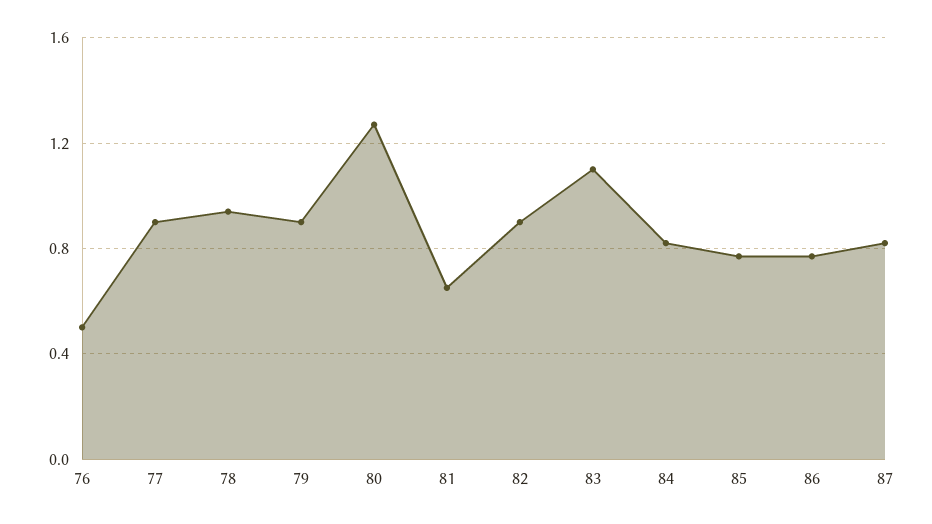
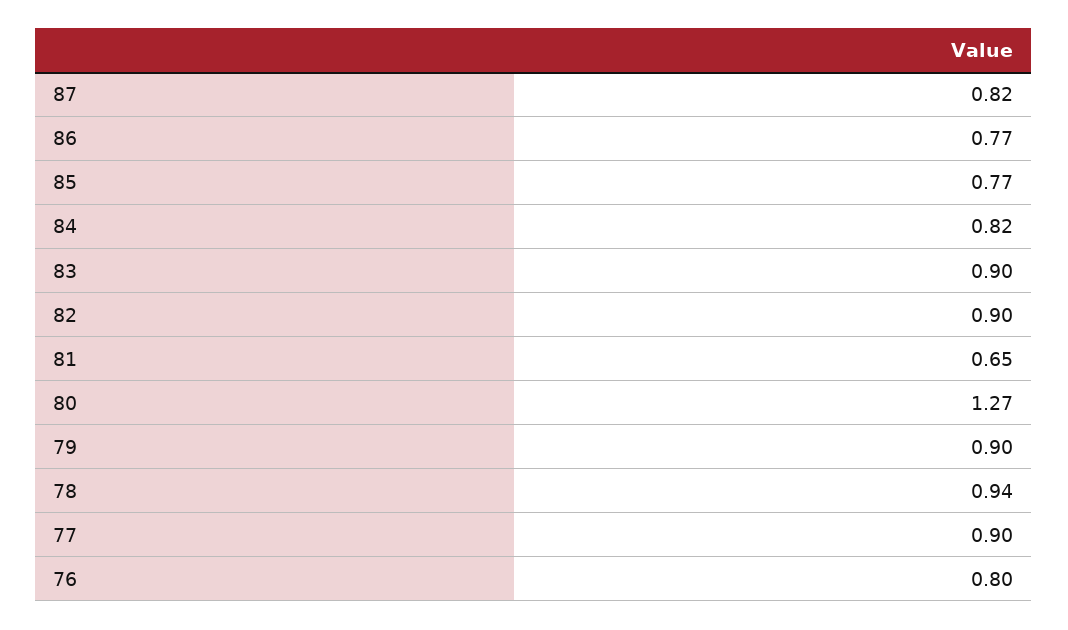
  {
-   "76": 0.5,
+   "76": 0.8,
    "77": 0.9,
    "78": 0.94,
    "79": 0.9,
    "80": 1.27,
    "81": 0.65,
    "82": 0.9,
-   "83": 1.1,
+   "83": 0.9,
    "84": 0.82,
    "85": 0.77,
    "86": 0.77,
    "87": 0.82
  }

